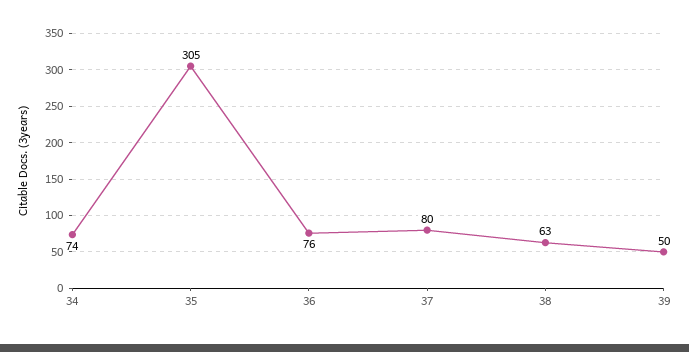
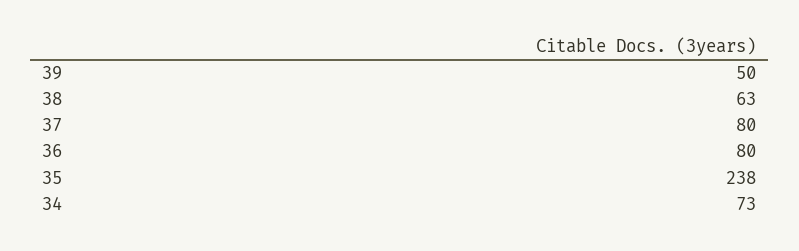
  {
-   "34": 74,
+   "34": 73,
-   "35": 305,
+   "35": 238,
-   "36": 76,
+   "36": 80,
    "37": 80,
    "38": 63,
    "39": 50
  }

